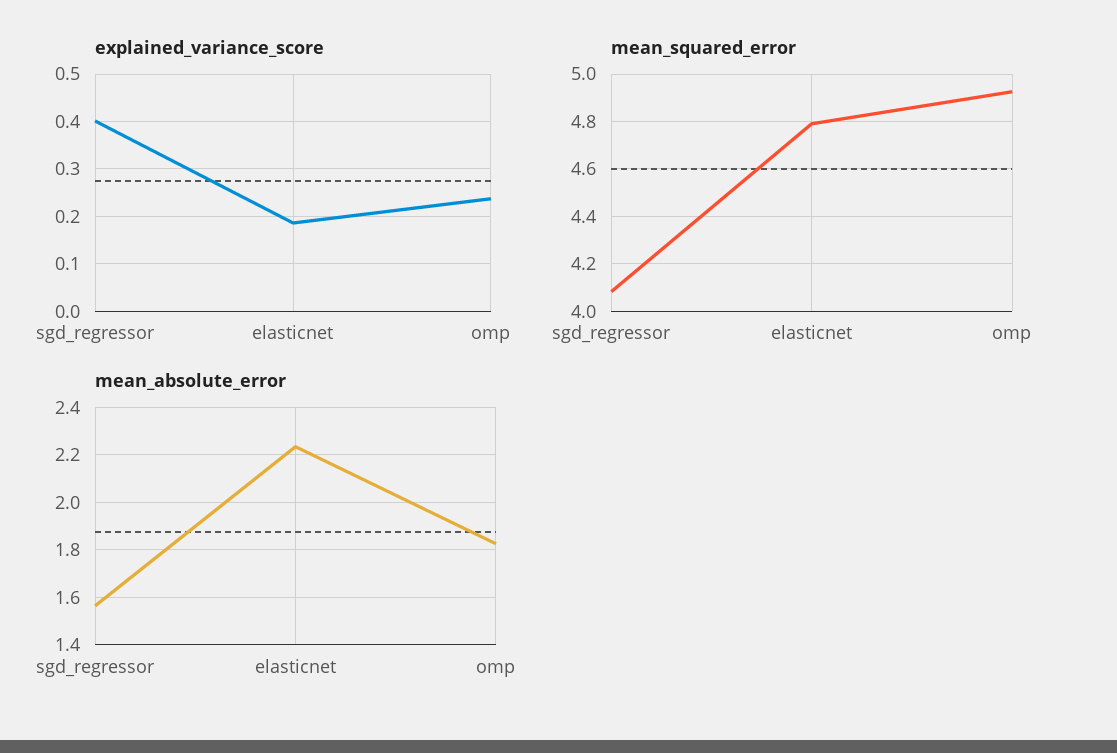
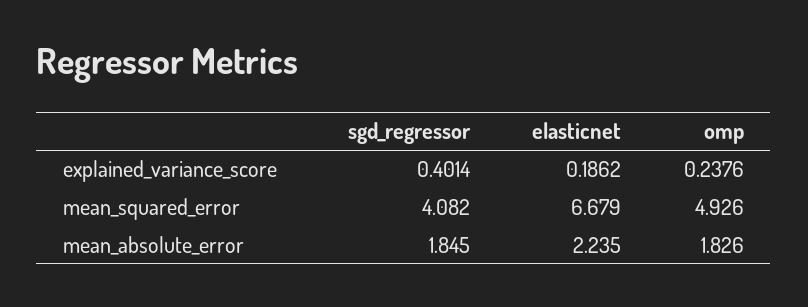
  {
    "explained_variance_score": {
      "sgd_regressor": 0.4014,
      "elasticnet": 0.1862,
      "omp": 0.2376
    },
    "mean_squared_error": {
      "sgd_regressor": 4.082,
-     "elasticnet": 4.8,
+     "elasticnet": 6.679,
      "omp": 4.926
    },
    "mean_absolute_error": {
-     "sgd_regressor": 1.55,
+     "sgd_regressor": 1.845,
      "elasticnet": 2.235,
      "omp": 1.826
    }
  }

